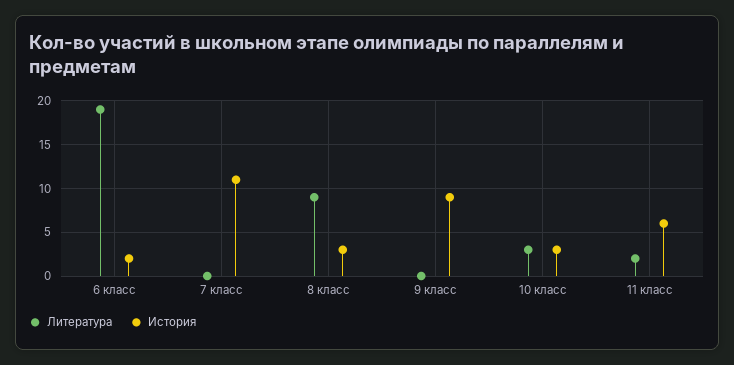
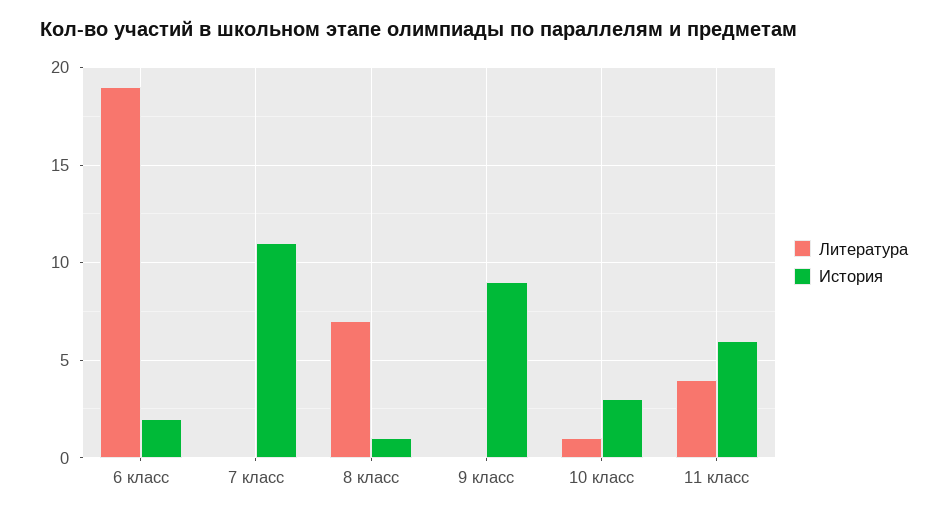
  {
    "Литература": {
      "6 класс": 19,
      "7 класс": 0,
-     "8 класс": 9,
+     "8 класс": 7,
      "9 класс": 0,
-     "10 класс": 3,
+     "10 класс": 1,
-     "11 класс": 2
+     "11 класс": 4
    },
    "История": {
      "6 класс": 2,
      "7 класс": 11,
-     "8 класс": 3,
+     "8 класс": 1,
      "9 класс": 9,
      "10 класс": 3,
      "11 класс": 6
    }
  }

